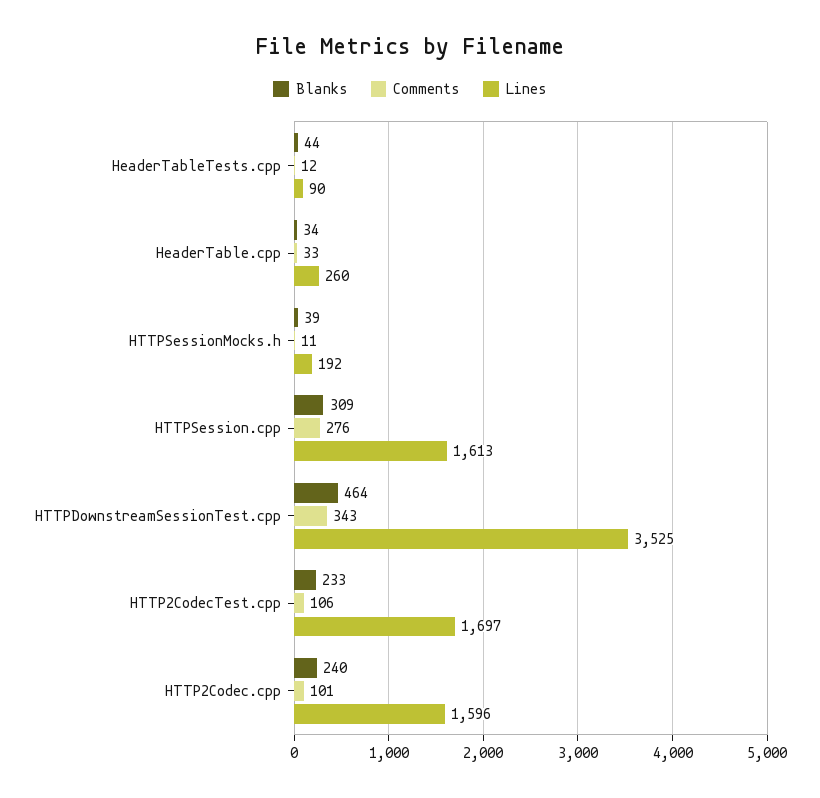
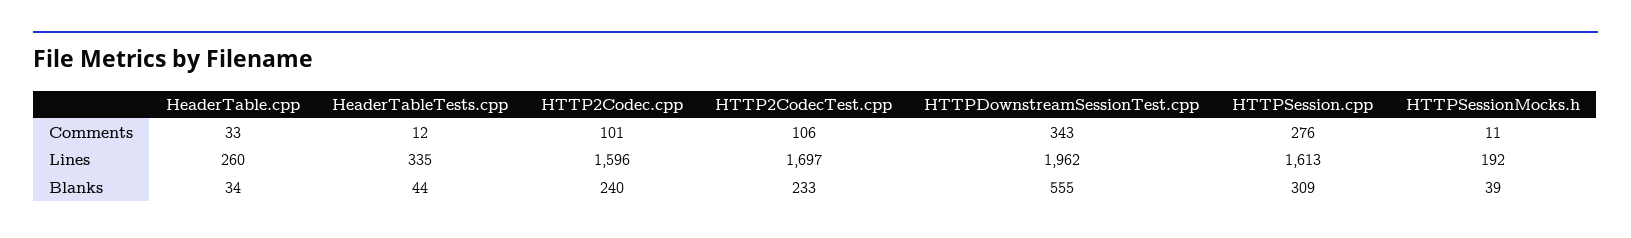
  {
    "Blanks": {
      "HeaderTableTests.cpp": 44,
      "HeaderTable.cpp": 34,
      "HTTPSessionMocks.h": 39,
      "HTTPSession.cpp": 309,
-     "HTTPDownstreamSessionTest.cpp": 464,
+     "HTTPDownstreamSessionTest.cpp": 555,
      "HTTP2CodecTest.cpp": 233,
      "HTTP2Codec.cpp": 240
    },
    "Comments": {
      "HeaderTableTests.cpp": 12,
      "HeaderTable.cpp": 33,
      "HTTPSessionMocks.h": 11,
      "HTTPSession.cpp": 276,
      "HTTPDownstreamSessionTest.cpp": 343,
      "HTTP2CodecTest.cpp": 106,
      "HTTP2Codec.cpp": 101
    },
    "Lines": {
-     "HeaderTableTests.cpp": 90,
+     "HeaderTableTests.cpp": 335,
      "HeaderTable.cpp": 260,
      "HTTPSessionMocks.h": 192,
      "HTTPSession.cpp": 1613,
-     "HTTPDownstreamSessionTest.cpp": 3525,
+     "HTTPDownstreamSessionTest.cpp": 1962,
      "HTTP2CodecTest.cpp": 1697,
      "HTTP2Codec.cpp": 1596
    }
  }

